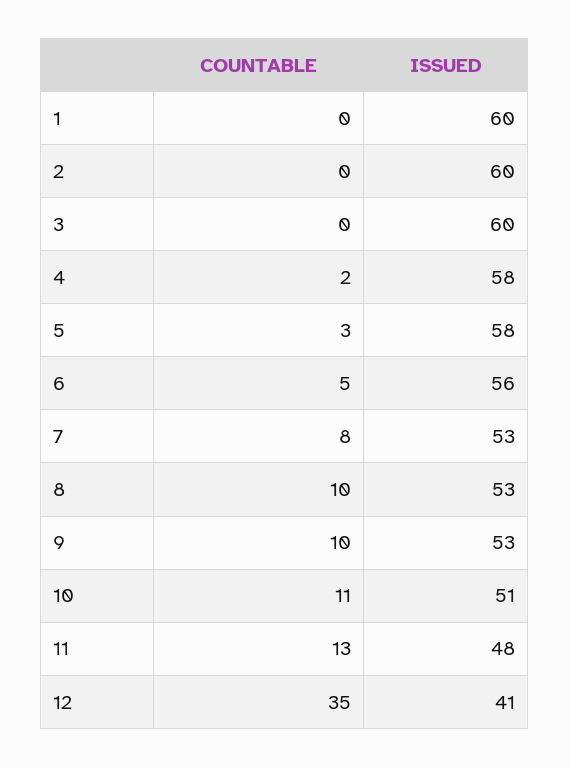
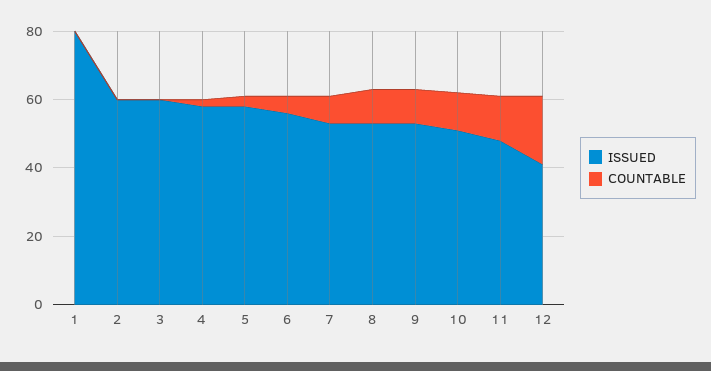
  {
    "COUNTABLE": {
      "1": 0,
      "2": 0,
      "3": 0,
      "4": 2,
      "5": 3,
      "6": 5,
      "7": 8,
      "8": 10,
      "9": 10,
      "10": 11,
      "11": 13,
-     "12": 35
+     "12": 20
    },
    "ISSUED": {
-     "1": 60,
+     "1": 80,
      "2": 60,
      "3": 60,
      "4": 58,
      "5": 58,
      "6": 56,
      "7": 53,
      "8": 53,
      "9": 53,
      "10": 51,
      "11": 48,
      "12": 41
    }
  }

